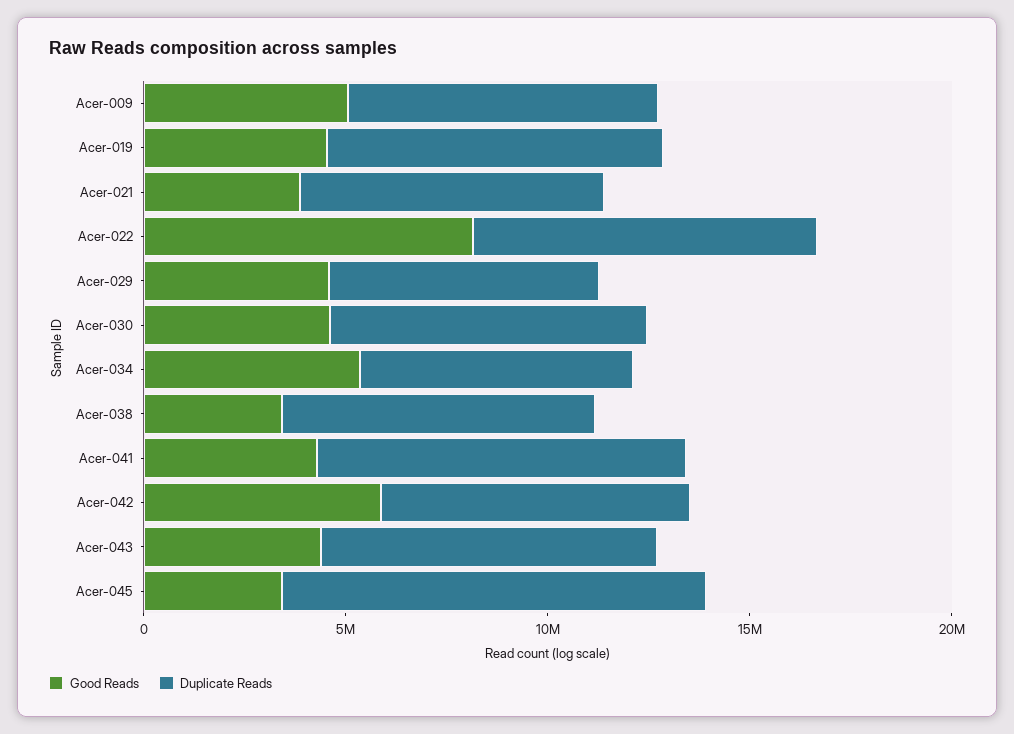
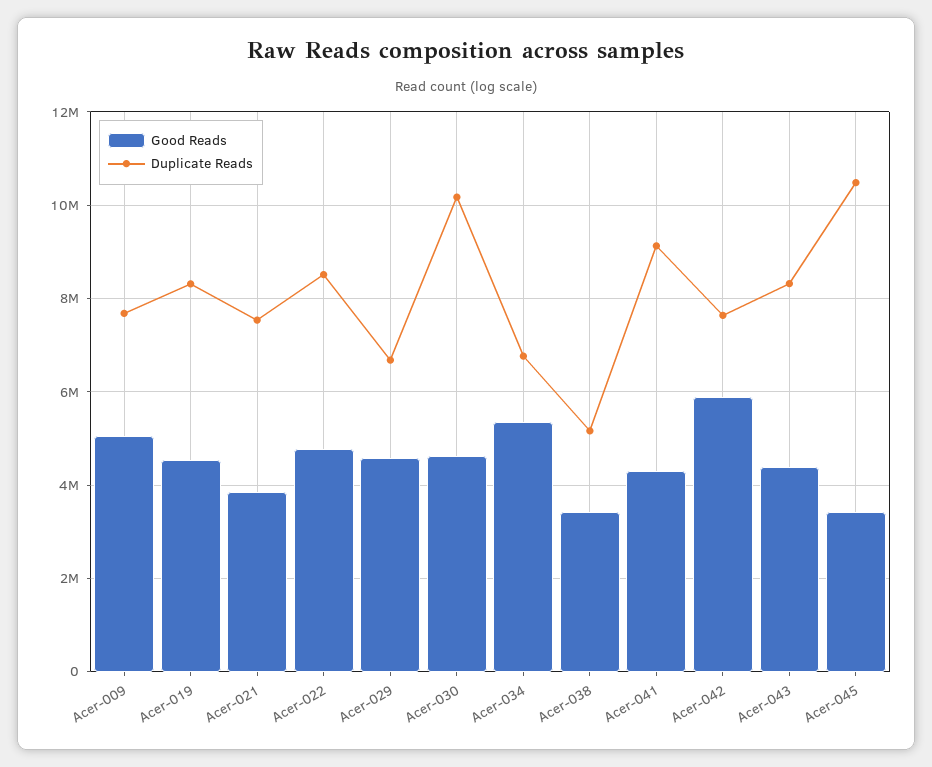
  {
    "Good Reads": {
      "Acer-009": 5000000,
      "Acer-019": 4600000,
      "Acer-021": 3800000,
-     "Acer-022": 8000000,
+     "Acer-022": 4800000,
      "Acer-029": 4600000,
      "Acer-030": 4600000,
      "Acer-034": 5400000,
      "Acer-038": 3400000,
      "Acer-041": 4200000,
      "Acer-042": 5800000,
      "Acer-043": 4400000,
      "Acer-045": 3400000
    },
    "Duplicate Reads": {
      "Acer-009": 7600000,
      "Acer-019": 8400000,
      "Acer-021": 7600000,
      "Acer-022": 8600000,
      "Acer-029": 6600000,
-     "Acer-030": 8000000,
+     "Acer-030": 10200000,
      "Acer-034": 6800000,
-     "Acer-038": 8000000,
+     "Acer-038": 5200000,
      "Acer-041": 9200000,
      "Acer-042": 7600000,
      "Acer-043": 8400000,
      "Acer-045": 10400000
    }
  }

